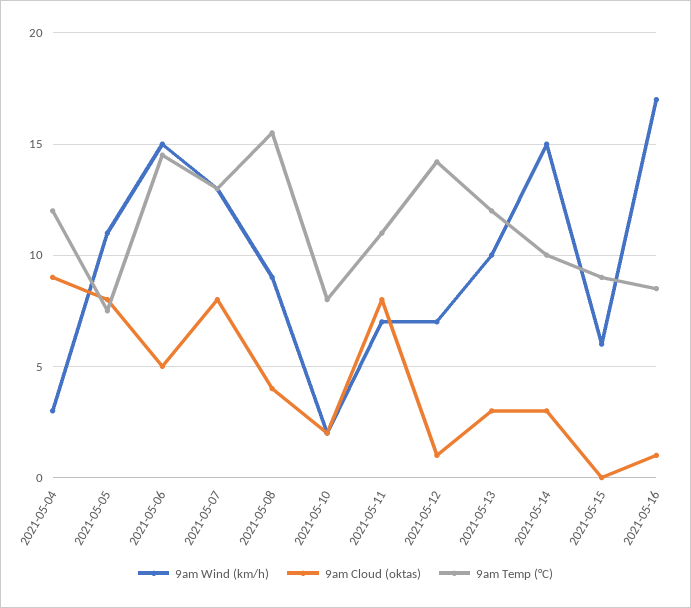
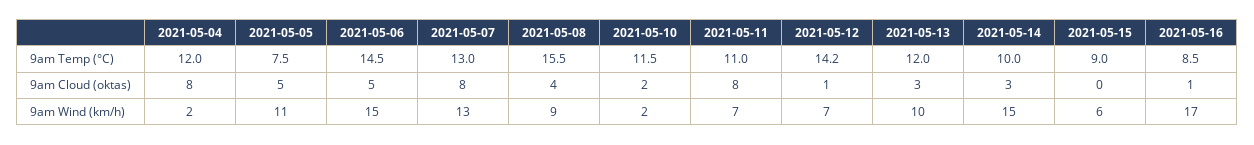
  {
    "9am Wind (km/h)": {
-     "2021-05-04": 3,
+     "2021-05-04": 2,
      "2021-05-05": 11,
      "2021-05-06": 15,
      "2021-05-07": 13,
      "2021-05-08": 9,
      "2021-05-10": 2,
      "2021-05-11": 7,
      "2021-05-12": 7,
      "2021-05-13": 10,
      "2021-05-14": 15,
      "2021-05-15": 6,
      "2021-05-16": 17
    },
    "9am Cloud (oktas)": {
-     "2021-05-04": 9,
+     "2021-05-04": 8,
-     "2021-05-05": 8,
+     "2021-05-05": 5,
      "2021-05-06": 5,
      "2021-05-07": 8,
      "2021-05-08": 4,
      "2021-05-10": 2,
      "2021-05-11": 8,
      "2021-05-12": 1,
      "2021-05-13": 3,
      "2021-05-14": 3,
      "2021-05-15": 0,
      "2021-05-16": 1
    },
    "9am Temp (°C)": {
      "2021-05-04": 12,
      "2021-05-05": 7.5,
      "2021-05-06": 14.5,
      "2021-05-07": 13,
      "2021-05-08": 15.5,
-     "2021-05-10": 8,
+     "2021-05-10": 11.5,
      "2021-05-11": 11,
      "2021-05-12": 14.2,
      "2021-05-13": 12,
      "2021-05-14": 10,
      "2021-05-15": 9,
      "2021-05-16": 8.5
    }
  }

